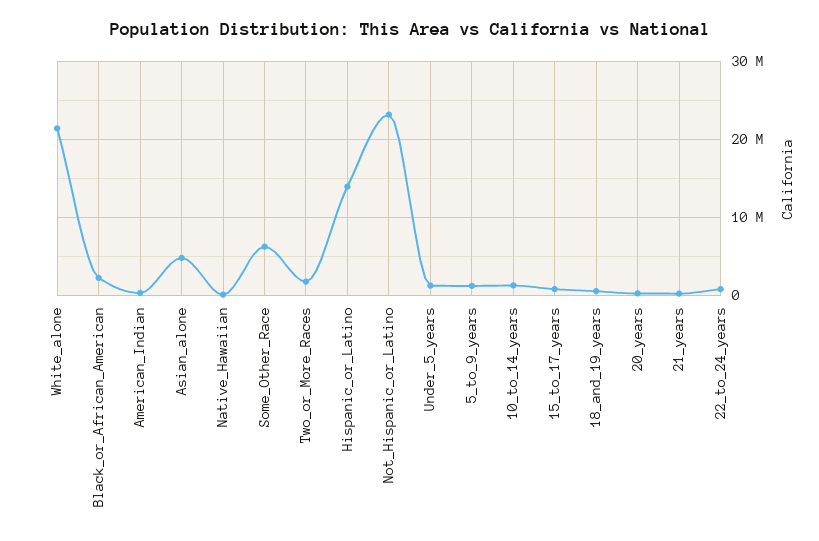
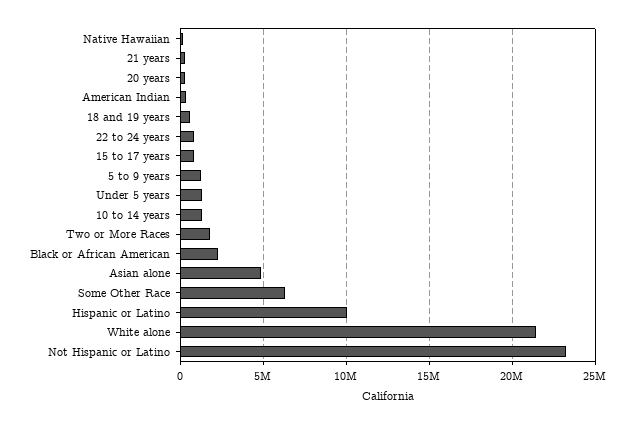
  {
    "White_alone": 21500000,
    "Black_or_African_American": 2500000,
    "American_Indian": 500000,
    "Asian_alone": 5000000,
    "Native_Hawaiian": 0,
    "Some_Other_Race": 6500000,
    "Two_or_More_Races": 2000000,
-   "Hispanic_or_Latino": 14000000,
+   "Hispanic_or_Latino": 10000000,
    "Not_Hispanic_or_Latino": 23000000,
    "Under_5_years": 1500000,
    "5_to_9_years": 1500000,
    "10_to_14_years": 1500000,
    "15_to_17_years": 1000000,
    "18_and_19_years": 500000,
    "20_years": 500000,
    "21_years": 500000,
    "22_to_24_years": 1000000
  }

